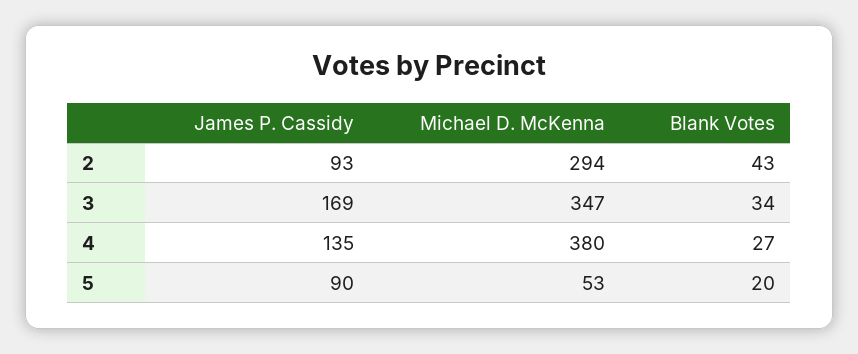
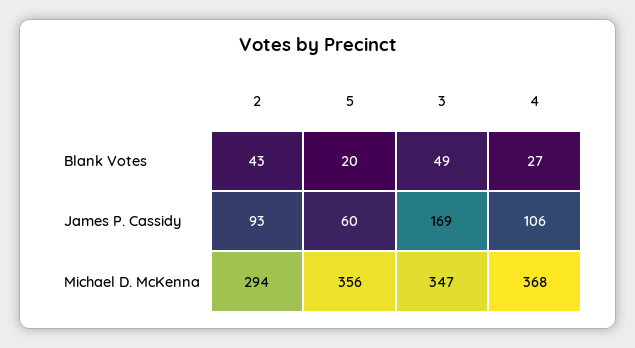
  {
    "James P. Cassidy": {
      "2": 93,
      "3": 169,
-     "4": 135,
+     "4": 106,
-     "5": 90
+     "5": 60
    },
    "Michael D. McKenna": {
      "2": 294,
      "3": 347,
-     "4": 380,
+     "4": 368,
-     "5": 53
+     "5": 356
    },
    "Blank Votes": {
      "2": 43,
-     "3": 34,
+     "3": 49,
      "4": 27,
      "5": 20
    }
  }

